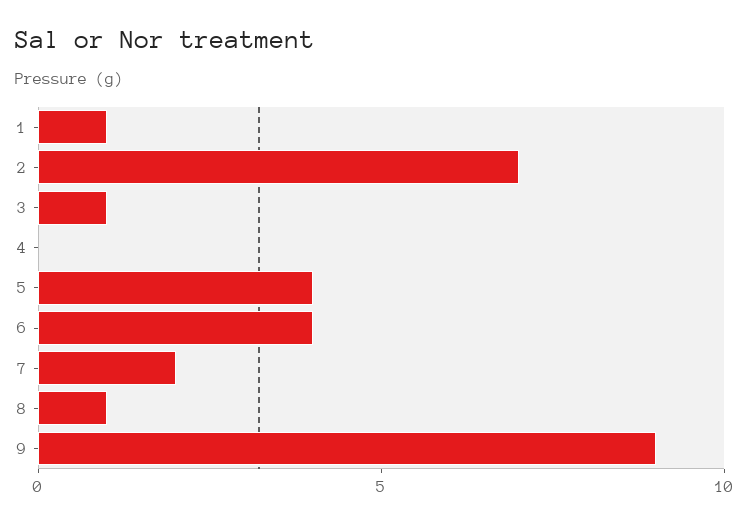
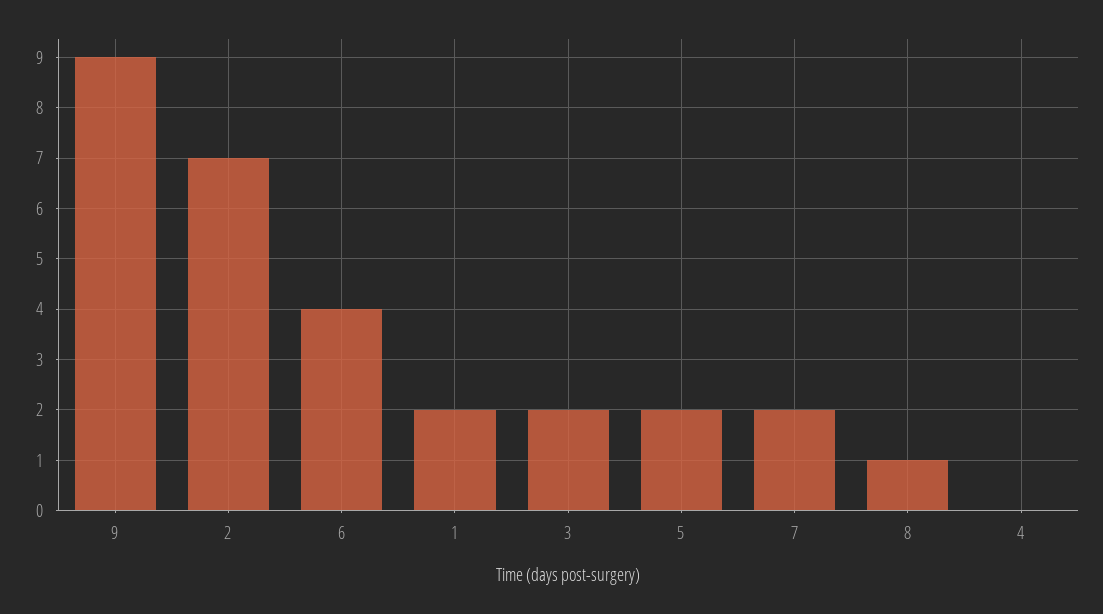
  {
-   "1": 1,
+   "1": 2,
    "2": 7,
-   "3": 1,
+   "3": 2,
    "4": 0,
-   "5": 4,
+   "5": 2,
    "6": 4,
    "7": 2,
    "8": 1,
    "9": 9
  }

